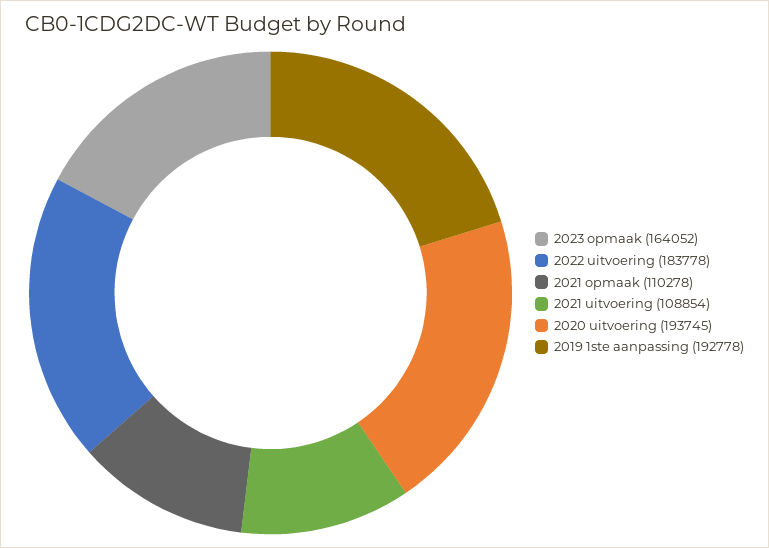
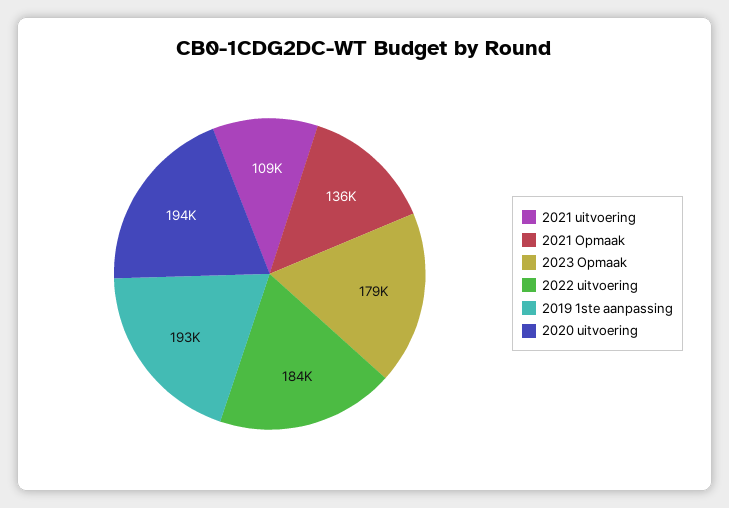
  {
-   "2023 opmaak": 164052,
+   "2023 opmaak": 179000,
    "2022 uitvoering": 183778,
-   "2021 opmaak": 110278,
+   "2021 opmaak": 136000,
    "2021 uitvoering": 108854,
    "2020 uitvoering": 193745,
    "2019 1ste aanpassing": 192778
  }

